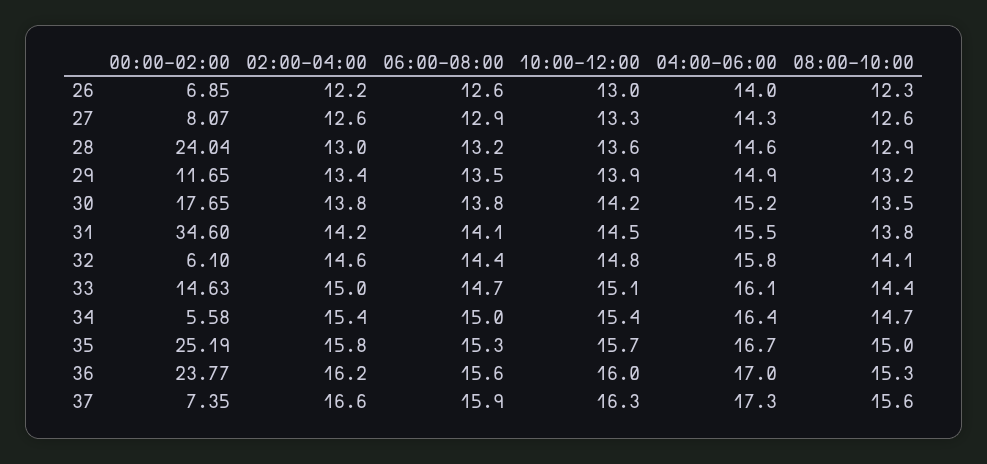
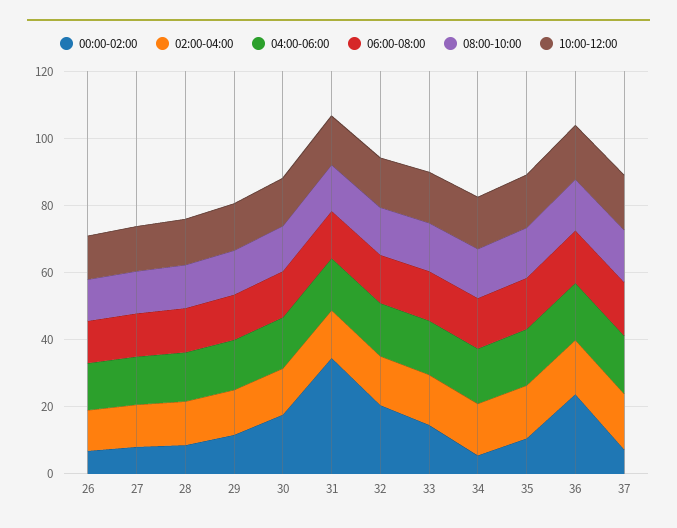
  {
    "00:00-02:00": {
      "26": 6.85,
      "27": 8.07,
-     "28": 24.04,
+     "28": 10,
      "29": 11.65,
      "30": 17.65,
      "31": 34.6,
-     "32": 6.1,
+     "32": 20,
      "33": 14.63,
      "34": 5.58,
-     "35": 25.19,
+     "35": 10,
      "36": 23.77,
      "37": 7.35
    },
    "02:00-04:00": {
      "26": 12.2,
      "27": 12.6,
      "28": 13,
      "29": 13.4,
      "30": 13.8,
      "31": 14.2,
      "32": 14.6,
      "33": 15,
      "34": 15.4,
      "35": 15.8,
      "36": 16.2,
      "37": 16.6
    },
    "06:00-08:00": {
      "26": 12.6,
      "27": 12.9,
      "28": 13.2,
      "29": 13.5,
      "30": 13.8,
      "31": 14.1,
      "32": 14.4,
      "33": 14.7,
      "34": 15,
      "35": 15.3,
      "36": 15.6,
      "37": 15.9
    },
    "10:00-12:00": {
      "26": 13,
      "27": 13.3,
      "28": 13.6,
      "29": 13.9,
      "30": 14.2,
      "31": 14.5,
      "32": 14.8,
      "33": 15.1,
      "34": 15.4,
      "35": 15.7,
      "36": 16,
      "37": 16.3
    },
    "04:00-06:00": {
      "26": 14,
      "27": 14.3,
      "28": 14.6,
      "29": 14.9,
      "30": 15.2,
      "31": 15.5,
      "32": 15.8,
      "33": 16.1,
      "34": 16.4,
      "35": 16.7,
      "36": 17,
      "37": 17.3
    },
    "08:00-10:00": {
      "26": 12.3,
      "27": 12.6,
      "28": 12.9,
      "29": 13.2,
      "30": 13.5,
      "31": 13.8,
      "32": 14.1,
      "33": 14.4,
      "34": 14.7,
      "35": 15,
      "36": 15.3,
      "37": 15.6
    }
  }

